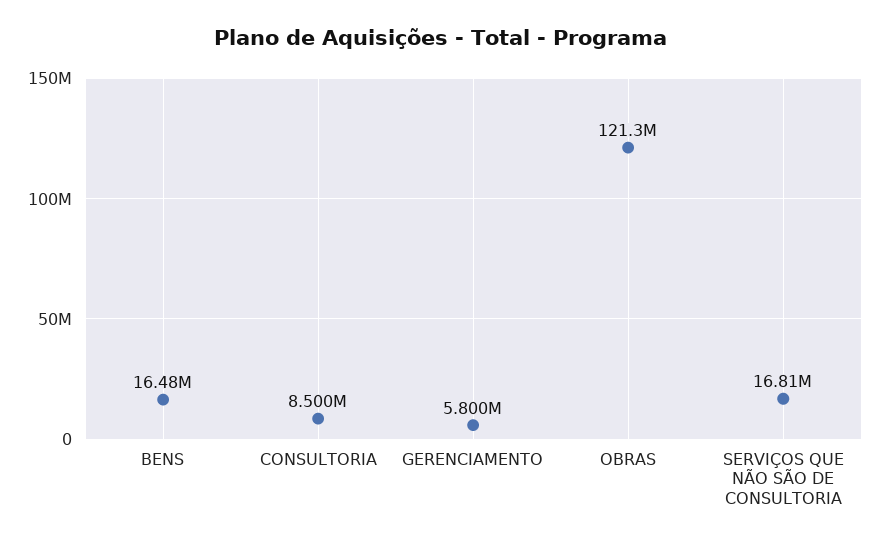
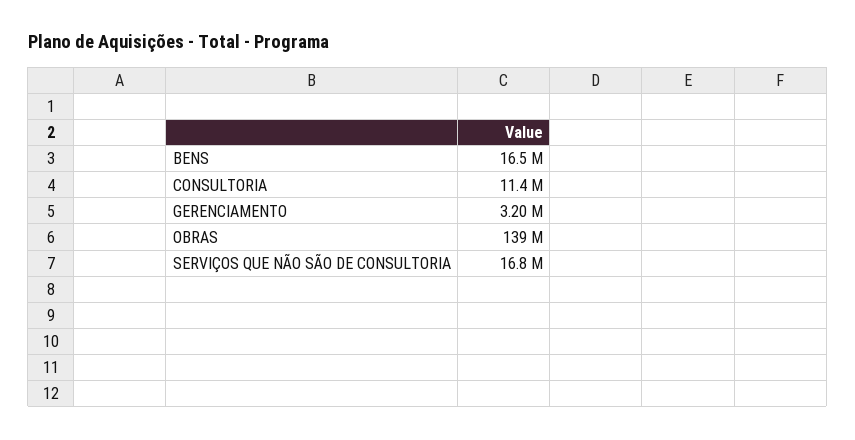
  {
    "BENS": 16480000,
-   "CONSULTORIA": 8500000,
+   "CONSULTORIA": 11400000,
-   "GERENCIAMENTO": 5800000,
+   "GERENCIAMENTO": 3200000,
-   "OBRAS": 121300000,
+   "OBRAS": 139000000,
    "SERVIÇOS QUE NÃO SÃO DE CONSULTORIA": 16810000
  }

